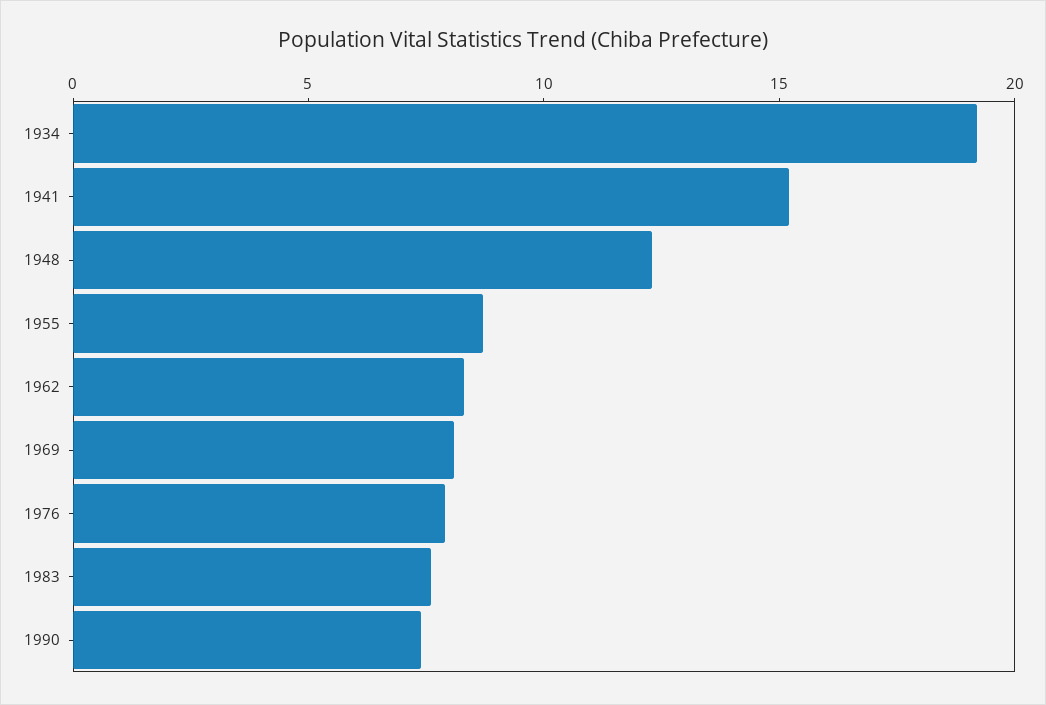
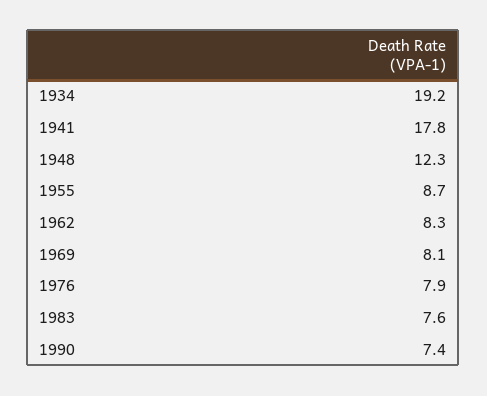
  {
    "1934": 19.2,
-   "1941": 15,
+   "1941": 17.8,
    "1948": 12.3,
    "1955": 8.7,
    "1962": 8.3,
    "1969": 8.1,
    "1976": 7.9,
    "1983": 7.6,
    "1990": 7.4
  }

